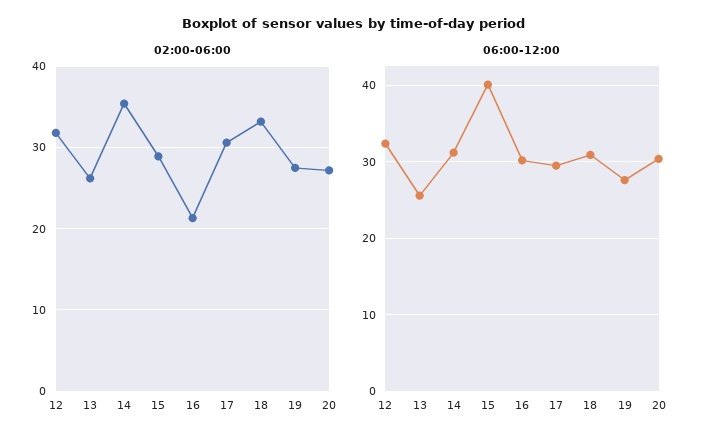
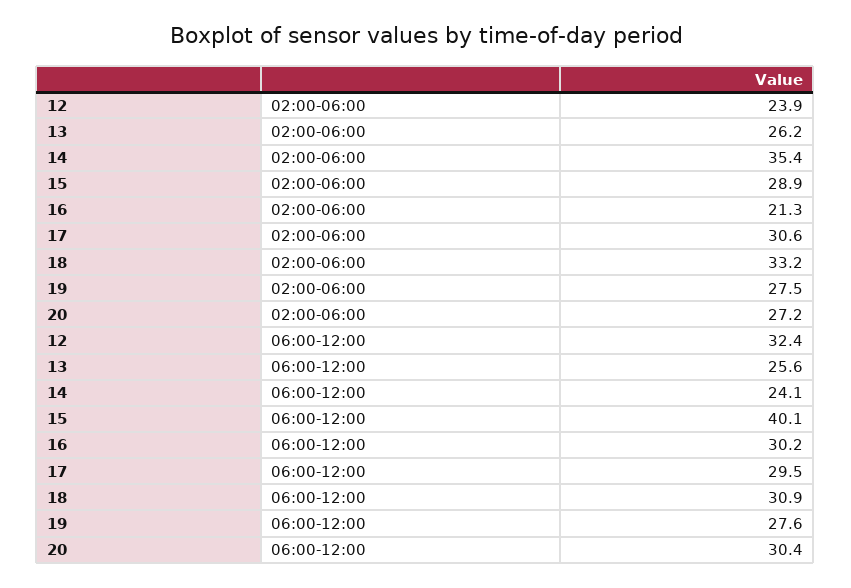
  {
    "02:00-06:00": {
-     "12": 32,
+     "12": 23.9,
      "13": 26.2,
      "14": 35.4,
      "15": 28.9,
      "16": 21.3,
      "17": 30.6,
      "18": 33.2,
      "19": 27.5,
      "20": 27.2
    },
    "06:00-12:00": {
      "12": 32.4,
      "13": 25.6,
-     "14": 31,
+     "14": 24.1,
      "15": 40.1,
      "16": 30.2,
      "17": 29.5,
      "18": 30.9,
      "19": 27.6,
      "20": 30.4
    }
  }

